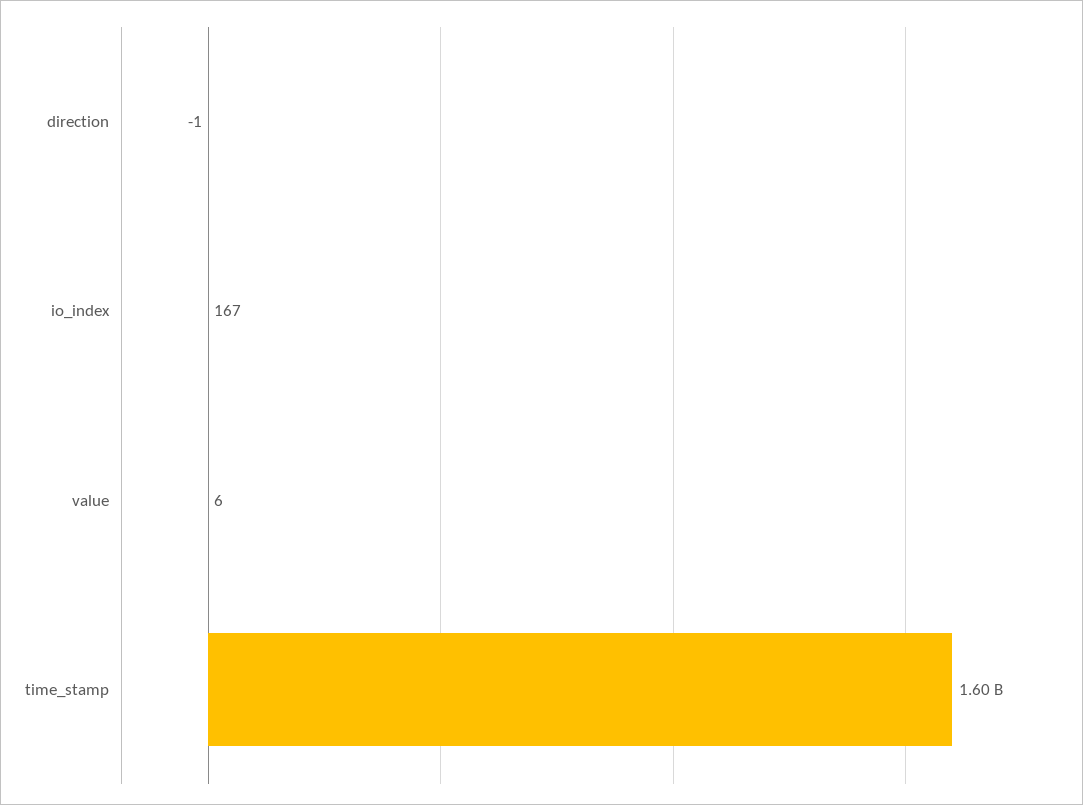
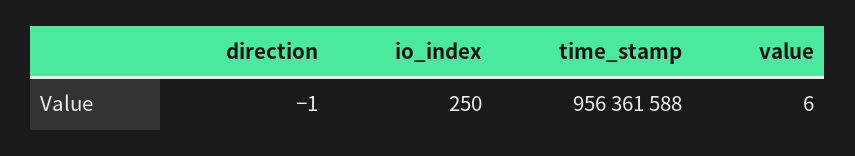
  {
    "direction": -1,
-   "io_index": 167,
+   "io_index": 250,
    "value": 6,
-   "time_stamp": 1600000000
+   "time_stamp": 956361588
  }

